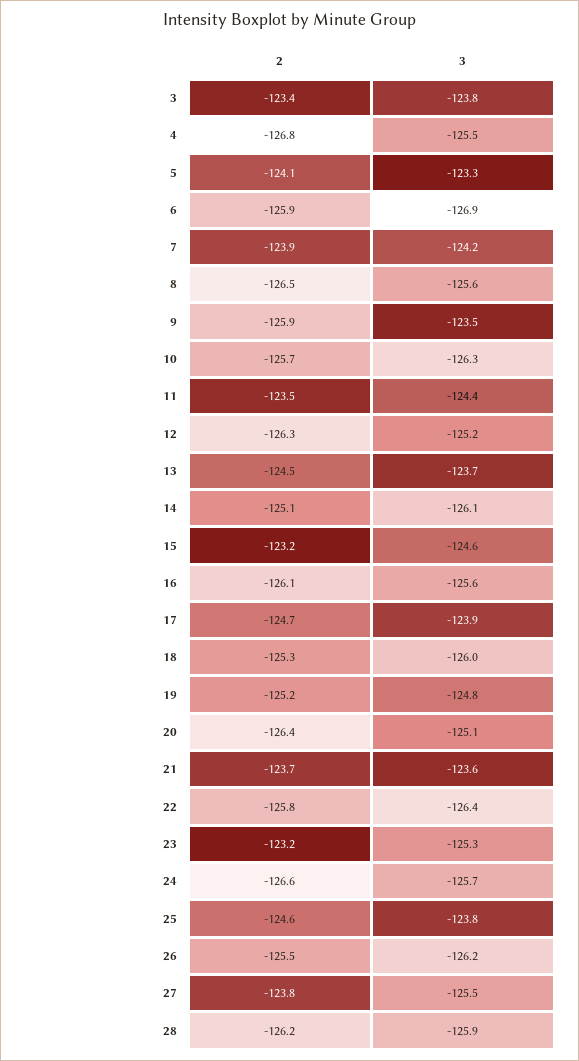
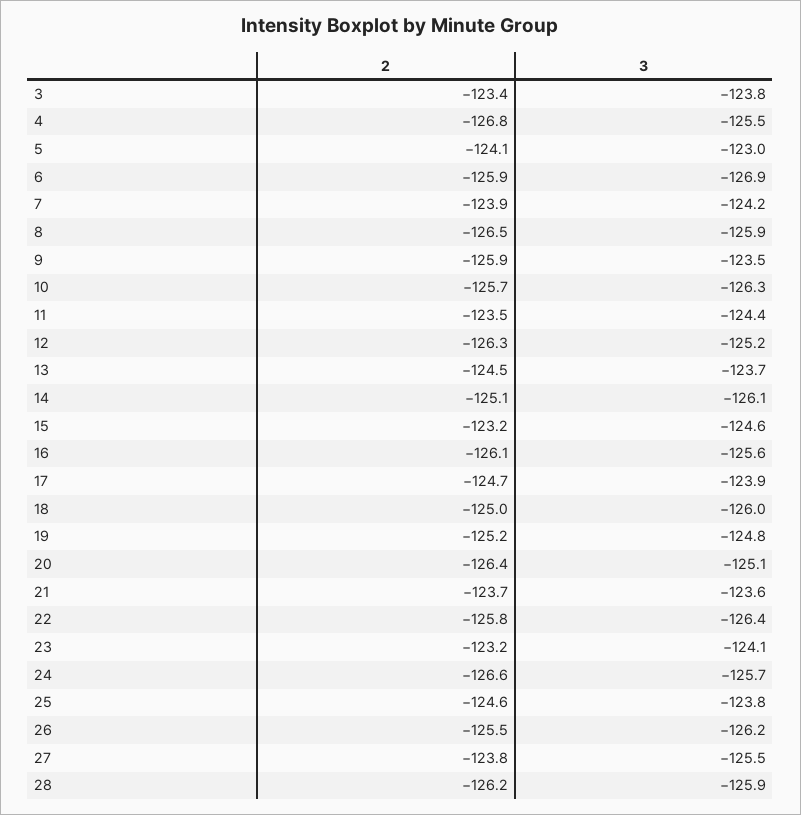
  {
    "2": {
      "3": -123.4,
      "4": -126.8,
      "5": -124.1,
      "6": -125.9,
      "7": -123.9,
      "8": -126.5,
      "9": -125.9,
      "10": -125.7,
      "11": -123.5,
      "12": -126.3,
      "13": -124.5,
      "14": -125.1,
      "15": -123.2,
      "16": -126.1,
      "17": -124.7,
-     "18": -125.3,
+     "18": -125,
      "19": -125.2,
      "20": -126.4,
      "21": -123.7,
      "22": -125.8,
      "23": -123.2,
      "24": -126.6,
      "25": -124.6,
      "26": -125.5,
      "27": -123.8,
      "28": -126.2
    },
    "3": {
      "3": -123.8,
      "4": -125.5,
-     "5": -123.3,
+     "5": -123,
      "6": -126.9,
      "7": -124.2,
-     "8": -125.6,
+     "8": -125.9,
      "9": -123.5,
      "10": -126.3,
      "11": -124.4,
      "12": -125.2,
      "13": -123.7,
      "14": -126.1,
      "15": -124.6,
      "16": -125.6,
      "17": -123.9,
      "18": -126,
      "19": -124.8,
      "20": -125.1,
      "21": -123.6,
      "22": -126.4,
-     "23": -125.3,
+     "23": -124.1,
      "24": -125.7,
      "25": -123.8,
      "26": -126.2,
      "27": -125.5,
      "28": -125.9
    }
  }

